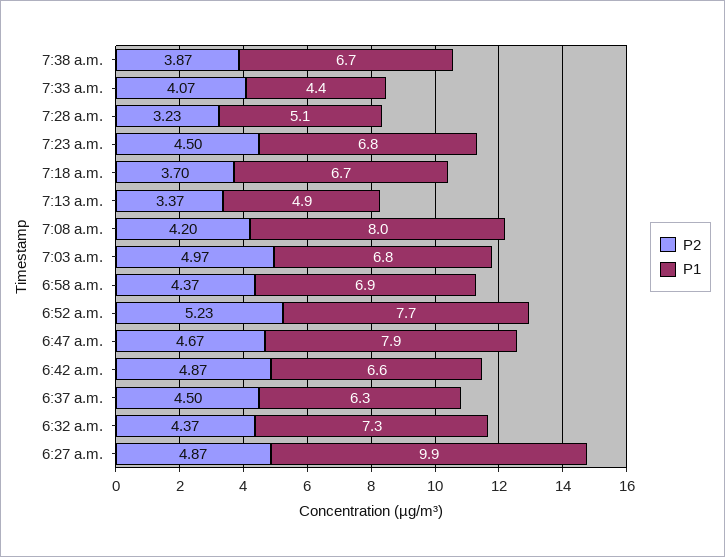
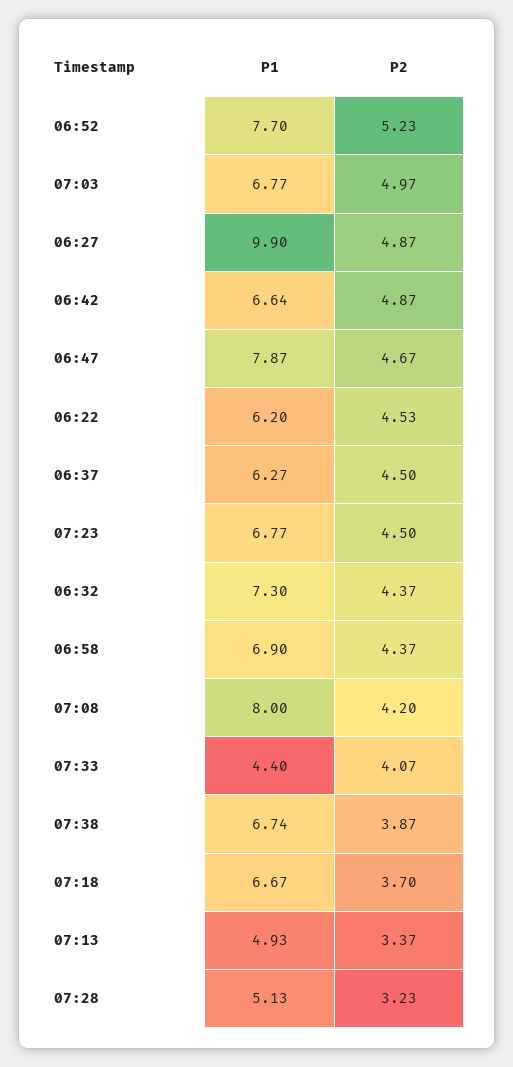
  {
    "P2": {
      "7:38 a.m.": 3.87,
      "7:33 a.m.": 4.07,
      "7:28 a.m.": 3.23,
      "7:23 a.m.": 4.5,
      "7:18 a.m.": 3.7,
      "7:13 a.m.": 3.37,
      "7:08 a.m.": 4.2,
      "7:03 a.m.": 4.97,
      "6:58 a.m.": 4.37,
      "6:52 a.m.": 5.23,
      "6:47 a.m.": 4.67,
      "6:42 a.m.": 4.87,
      "6:37 a.m.": 4.5,
      "6:32 a.m.": 4.37,
-     "6:27 a.m.": 4.87
+     "6:27 a.m.": 4.87,
+     "06:22": 4.53
    },
    "P1": {
      "7:38 a.m.": 6.74,
      "7:33 a.m.": 4.4,
      "7:28 a.m.": 5.13,
      "7:23 a.m.": 6.77,
      "7:18 a.m.": 6.67,
      "7:13 a.m.": 4.93,
      "7:08 a.m.": 8,
      "7:03 a.m.": 6.77,
      "6:58 a.m.": 6.9,
      "6:52 a.m.": 7.7,
      "6:47 a.m.": 7.87,
      "6:42 a.m.": 6.64,
      "6:37 a.m.": 6.27,
      "6:32 a.m.": 7.3,
-     "6:27 a.m.": 9.9
+     "6:27 a.m.": 9.9,
+     "06:22": 6.2
    }
  }

